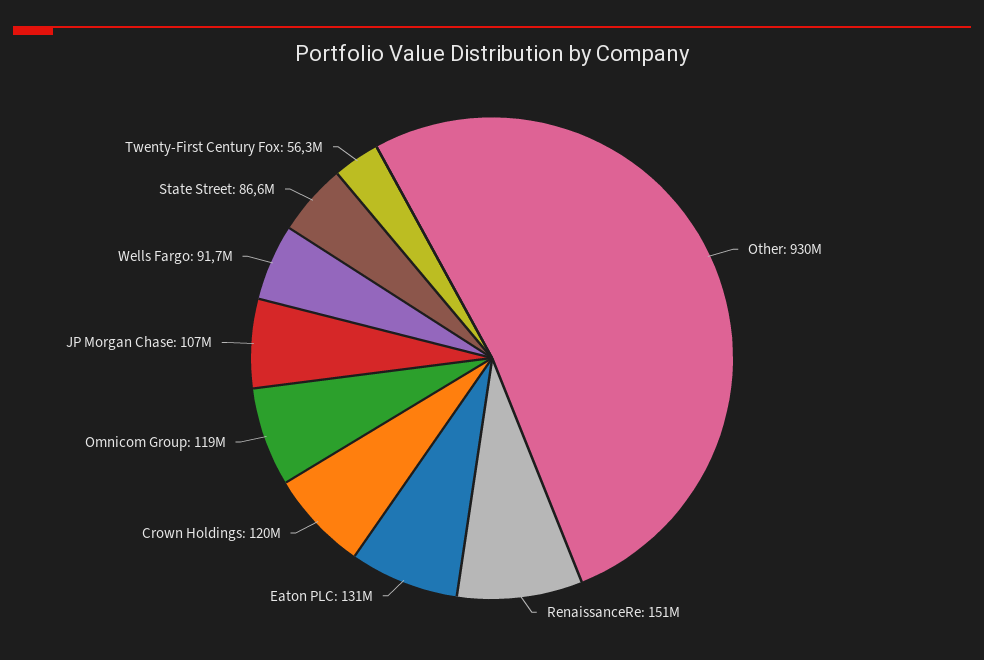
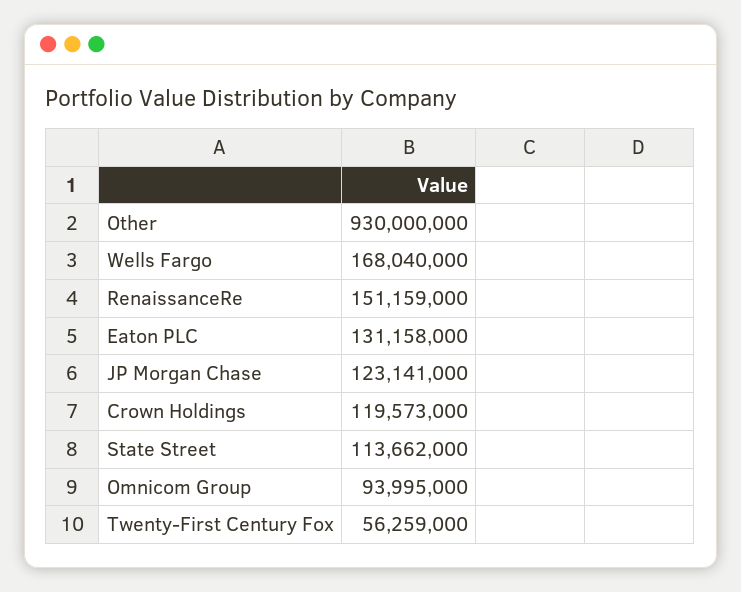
  {
    "Other": 930000000,
    "RenaissanceRe": 151159000,
    "Eaton PLC": 131158000,
    "Crown Holdings": 119573000,
-   "Omnicom Group": 119000000,
+   "Omnicom Group": 93995000,
-   "JP Morgan Chase": 107000000,
+   "JP Morgan Chase": 123141000,
-   "Wells Fargo": 91700000,
+   "Wells Fargo": 168040000,
-   "State Street": 86600000,
+   "State Street": 113662000,
    "Twenty-First Century Fox": 56259000
  }

